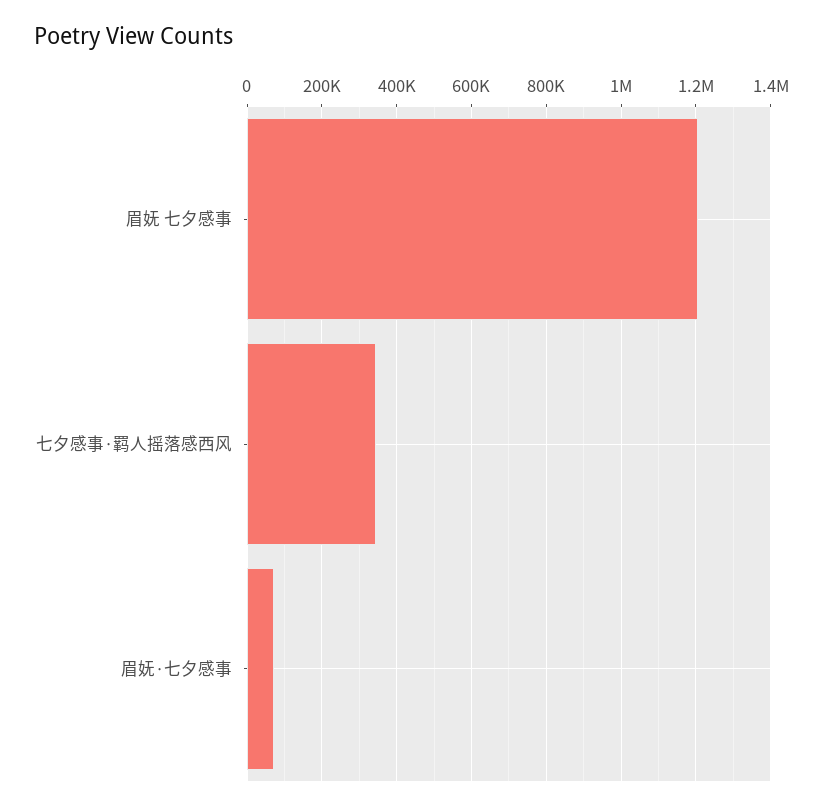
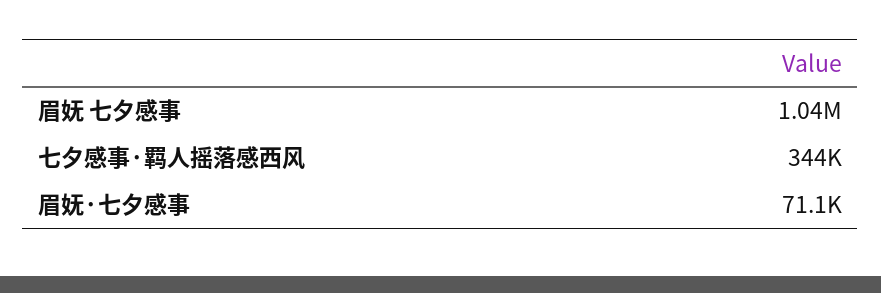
  {
-   "眉妩 七夕感事": 1200000,
+   "眉妩 七夕感事": 1040000,
    "七夕感事·羁人摇落感西风": 344000,
    "眉妩·七夕感事": 71100
  }

